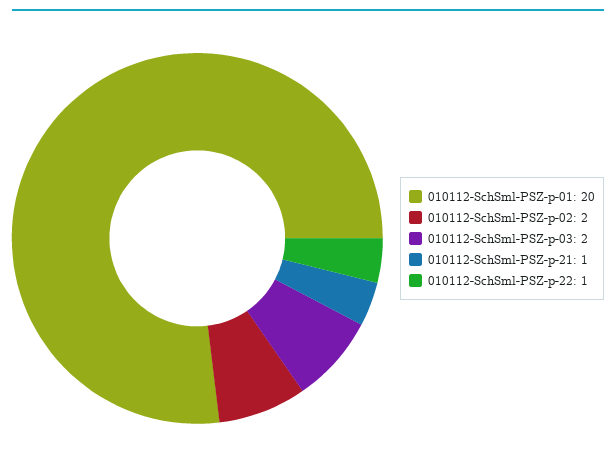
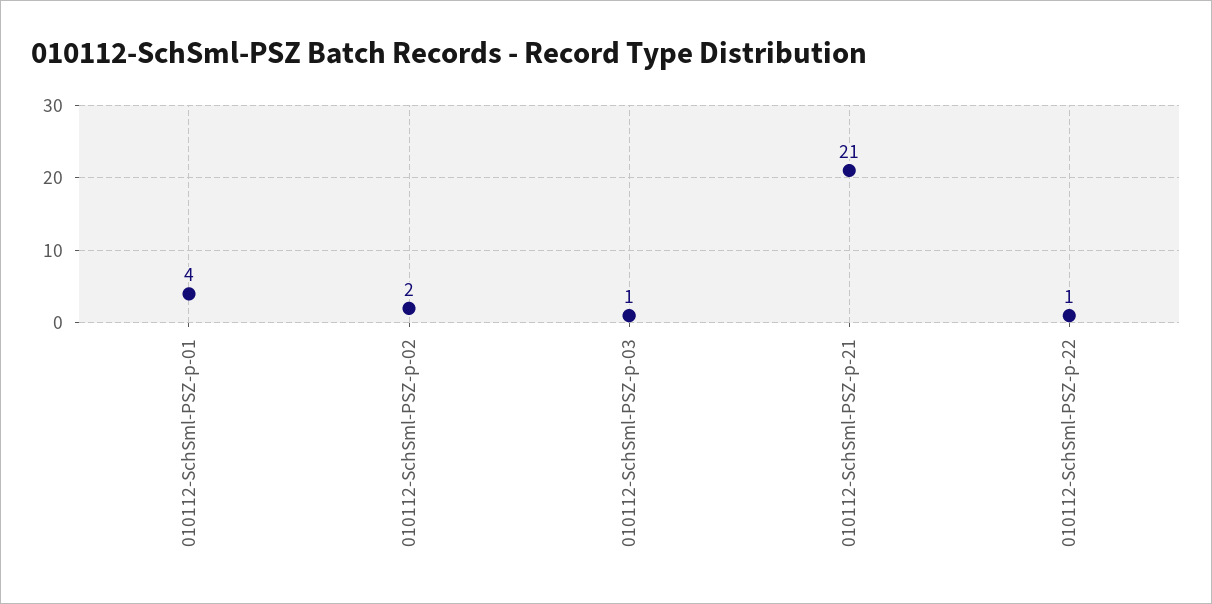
  {
-   "010112-SchSml-PSZ-p-01": 20,
+   "010112-SchSml-PSZ-p-01": 4,
    "010112-SchSml-PSZ-p-02": 2,
-   "010112-SchSml-PSZ-p-03": 2,
+   "010112-SchSml-PSZ-p-03": 1,
-   "010112-SchSml-PSZ-p-21": 1,
+   "010112-SchSml-PSZ-p-21": 21,
    "010112-SchSml-PSZ-p-22": 1
  }

